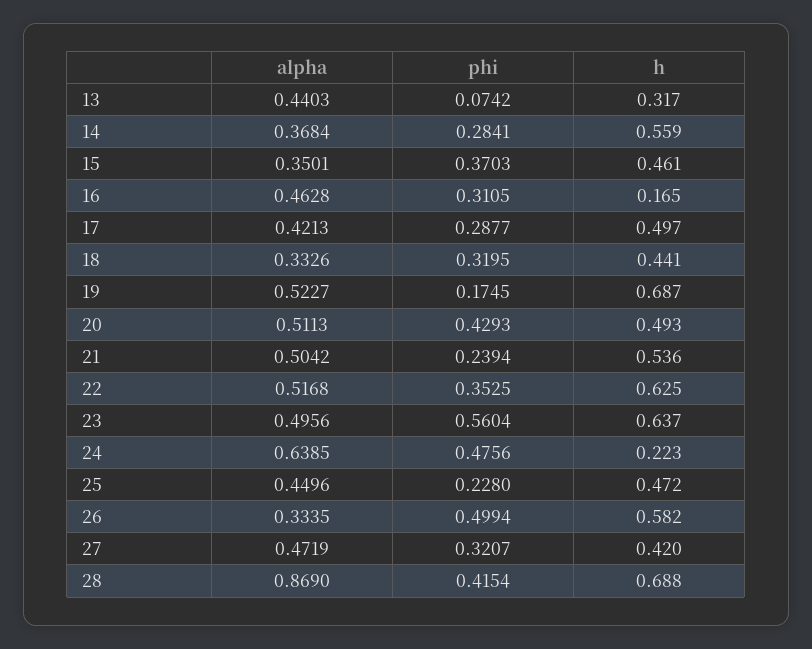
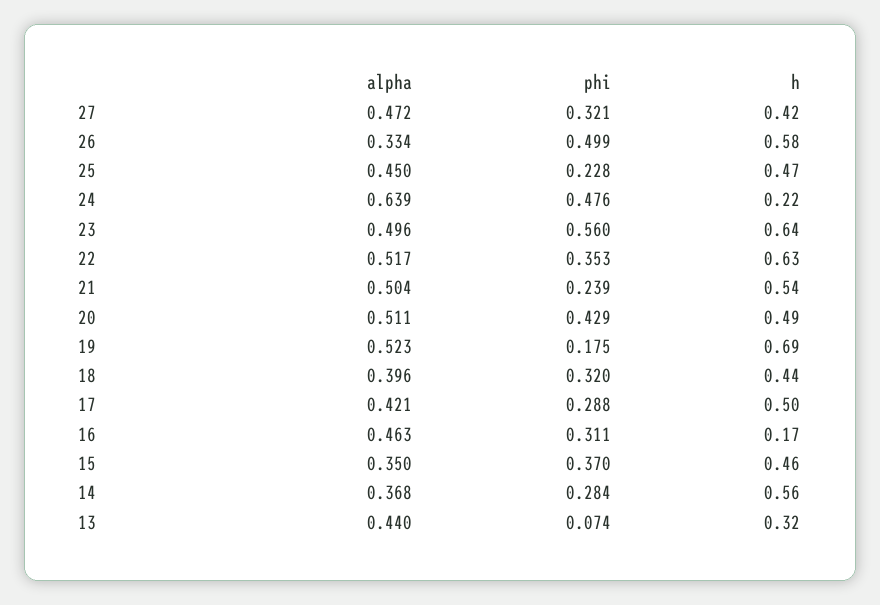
  {
    "alpha": {
      "13": 0.4403,
      "14": 0.3684,
      "15": 0.3501,
      "16": 0.4628,
      "17": 0.4213,
-     "18": 0.3326,
+     "18": 0.396,
      "19": 0.5227,
      "20": 0.5113,
      "21": 0.5042,
      "22": 0.5168,
      "23": 0.4956,
      "24": 0.6385,
      "25": 0.4496,
      "26": 0.3335,
-     "27": 0.4719,
+     "27": 0.4719
-     "28": 0.869
    },
    "phi": {
      "13": 0.0742,
      "14": 0.2841,
      "15": 0.3703,
      "16": 0.3105,
      "17": 0.2877,
      "18": 0.3195,
      "19": 0.1745,
      "20": 0.4293,
      "21": 0.2394,
      "22": 0.3525,
      "23": 0.5604,
      "24": 0.4756,
      "25": 0.228,
      "26": 0.4994,
-     "27": 0.3207,
+     "27": 0.3207
-     "28": 0.4154
    },
    "h": {
      "13": 0.317,
      "14": 0.559,
      "15": 0.461,
      "16": 0.165,
      "17": 0.497,
      "18": 0.441,
      "19": 0.687,
      "20": 0.493,
      "21": 0.536,
      "22": 0.625,
      "23": 0.637,
      "24": 0.223,
      "25": 0.472,
      "26": 0.582,
-     "27": 0.42,
+     "27": 0.42
-     "28": 0.688
    }
  }

